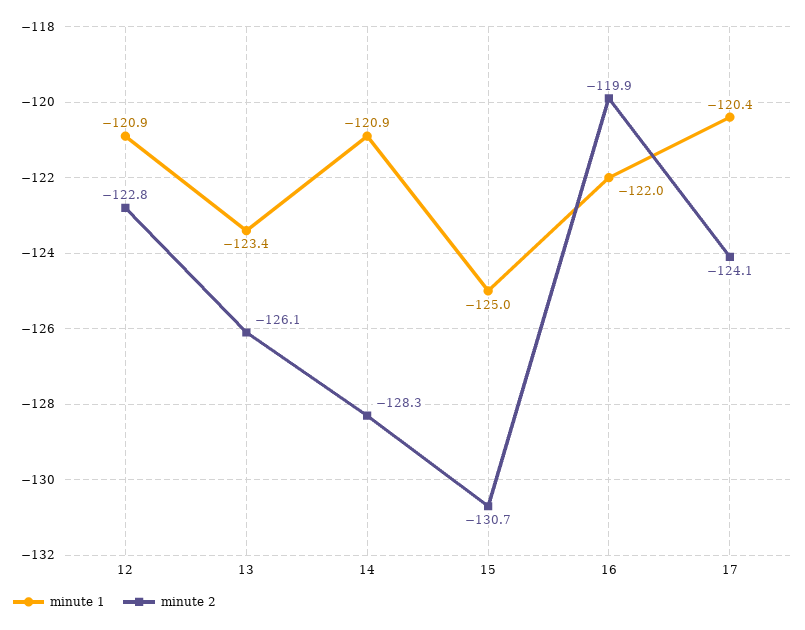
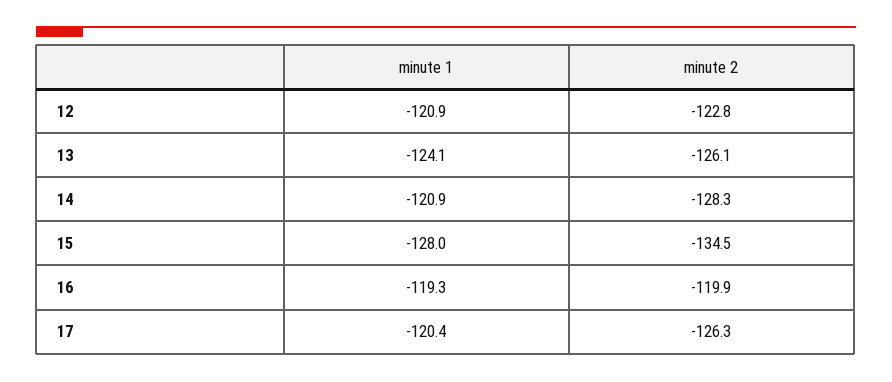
  {
    "minute 1": {
      "12": -120.9,
-     "13": -123.4,
+     "13": -124.1,
      "14": -120.9,
-     "15": -125,
+     "15": -128,
-     "16": -122,
+     "16": -119.3,
      "17": -120.4
    },
    "minute 2": {
      "12": -122.8,
      "13": -126.1,
      "14": -128.3,
-     "15": -130.7,
+     "15": -134.5,
      "16": -119.9,
-     "17": -124.1
+     "17": -126.3
    }
  }

